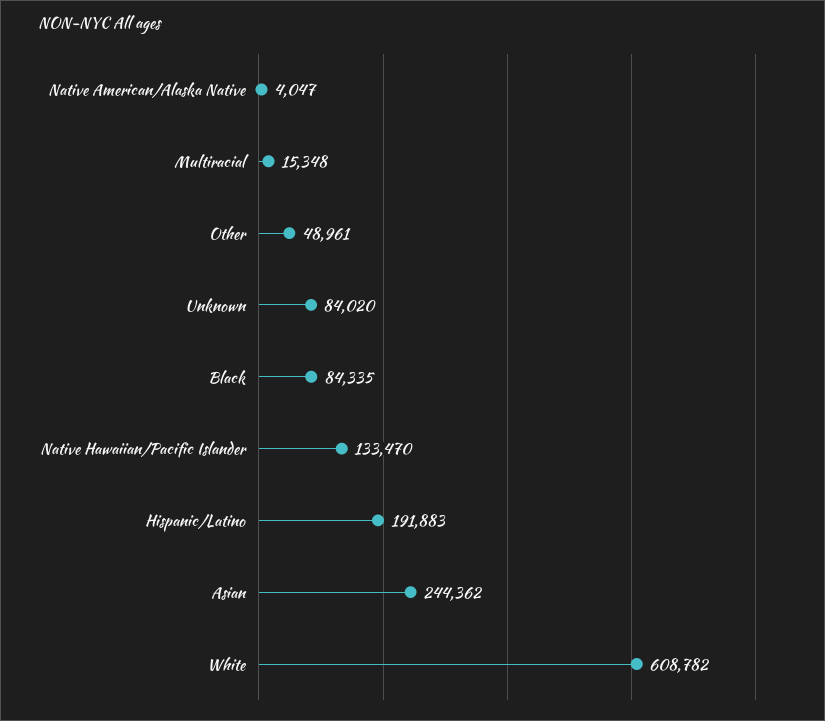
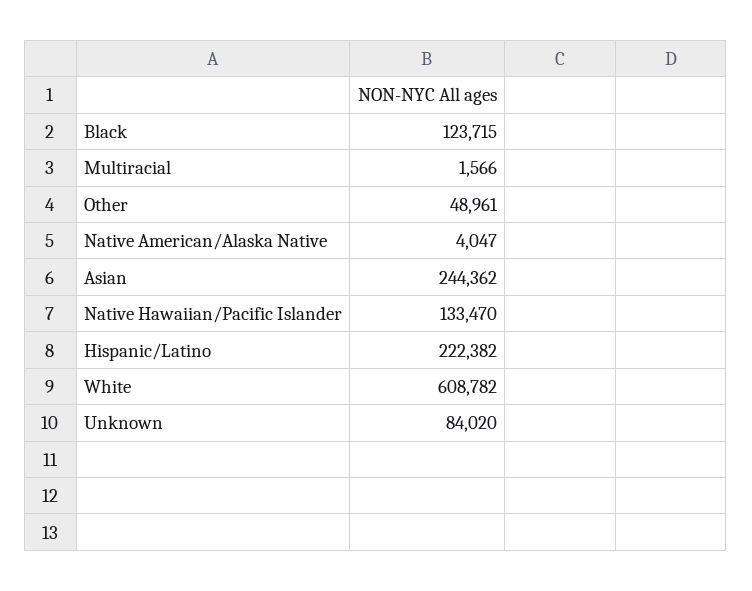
  {
    "Native American/Alaska Native": 4047,
-   "Multiracial": 15348,
+   "Multiracial": 1566,
    "Other": 48961,
    "Unknown": 84020,
-   "Black": 84335,
+   "Black": 123715,
    "Native Hawaiian/Pacific Islander": 133470,
-   "Hispanic/Latino": 191883,
+   "Hispanic/Latino": 222382,
    "Asian": 244362,
    "White": 608782
  }

